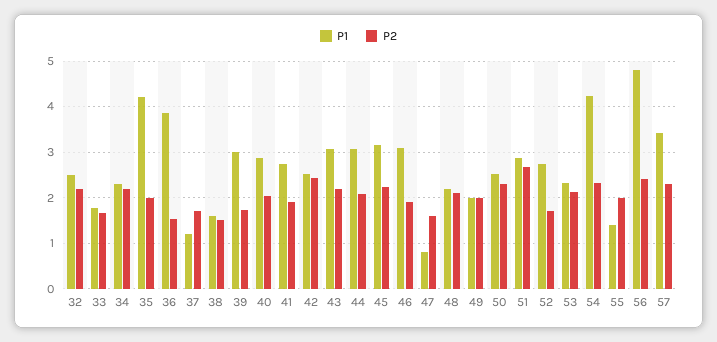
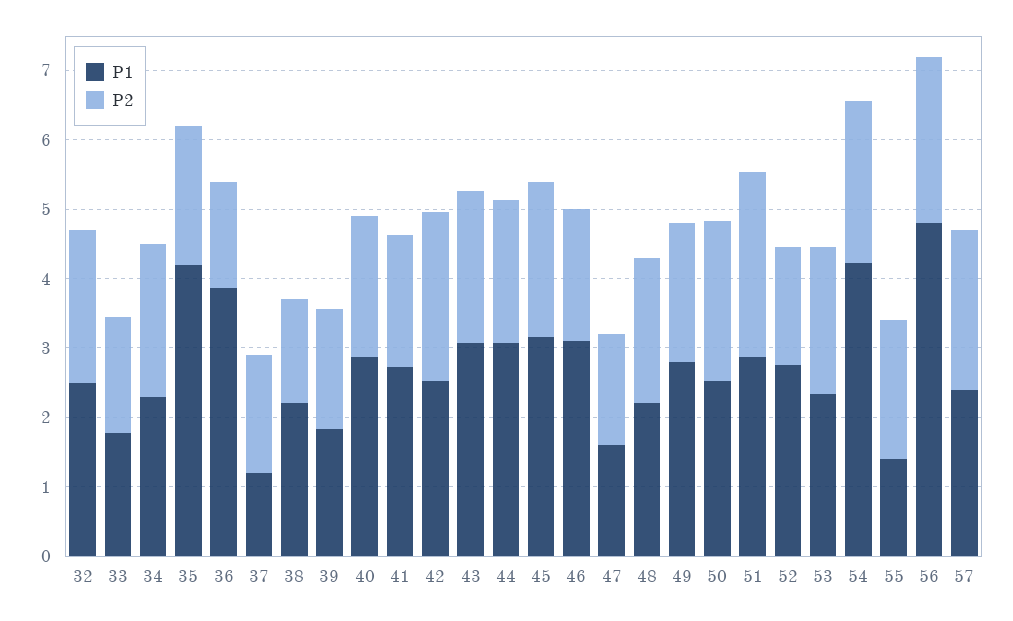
  {
    "P1": {
      "32": 2.6,
      "33": 1.8,
      "34": 2.4,
      "35": 4.2,
      "36": 3.8,
      "37": 1.2,
-     "38": 1.6,
+     "38": 2.2,
-     "39": 3,
+     "39": 1.8,
      "40": 2.8,
      "41": 2.8,
      "42": 2.6,
      "43": 3,
      "44": 3,
      "45": 3.2,
      "46": 3.2,
-     "47": 0.8,
+     "47": 1.6,
      "48": 2.2,
-     "49": 2,
+     "49": 2.8,
      "50": 2.6,
      "51": 2.8,
      "52": 2.8,
      "53": 2.4,
      "54": 4.2,
      "55": 1.4,
      "56": 4.8,
-     "57": 3.4
+     "57": 2.4
    },
    "P2": {
      "32": 2.2,
      "33": 1.6,
      "34": 2.2,
      "35": 2,
      "36": 1.6,
      "37": 1.8,
      "38": 1.6,
      "39": 1.8,
      "40": 2,
      "41": 2,
      "42": 2.4,
      "43": 2.2,
      "44": 2,
      "45": 2.2,
      "46": 2,
      "47": 1.6,
      "48": 2.2,
      "49": 2,
      "50": 2.4,
      "51": 2.6,
      "52": 1.8,
      "53": 2.2,
      "54": 2.4,
      "55": 2,
      "56": 2.4,
      "57": 2.4
    }
  }

